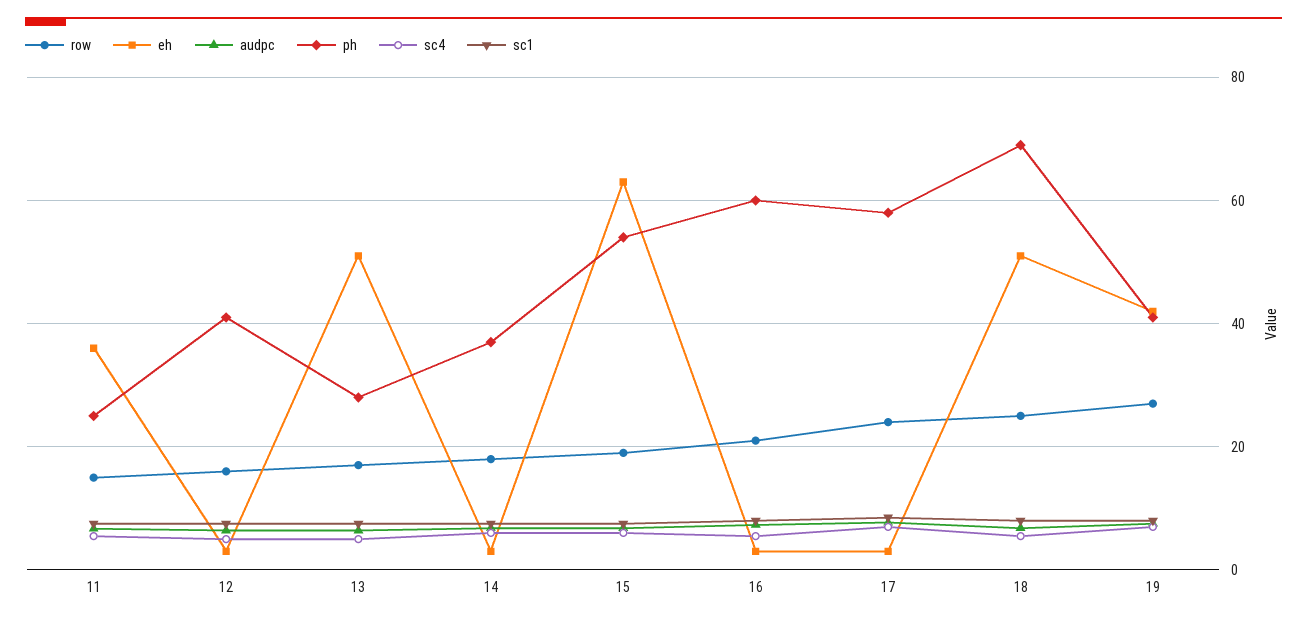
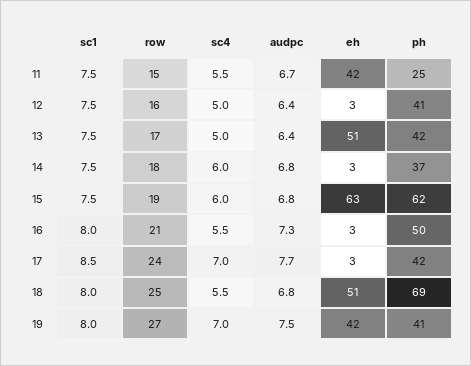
  {
    "row": {
      "11": 15,
      "12": 16,
      "13": 17,
      "14": 18,
      "15": 19,
      "16": 21,
      "17": 24,
      "18": 25,
      "19": 27
    },
    "eh": {
-     "11": 36,
+     "11": 42,
      "12": 3,
      "13": 51,
      "14": 3,
      "15": 63,
      "16": 3,
      "17": 3,
      "18": 51,
      "19": 42
    },
    "audpc": {
      "11": 6.7,
      "12": 6.4,
      "13": 6.4,
      "14": 6.8,
      "15": 6.8,
      "16": 7.3,
      "17": 7.7,
      "18": 6.8,
      "19": 7.5
    },
    "ph": {
      "11": 25,
      "12": 41,
-     "13": 28,
+     "13": 42,
      "14": 37,
-     "15": 54,
+     "15": 62,
-     "16": 60,
+     "16": 50,
-     "17": 58,
+     "17": 42,
      "18": 69,
      "19": 41
    },
    "sc4": {
      "11": 5.5,
      "12": 5,
      "13": 5,
      "14": 6,
      "15": 6,
      "16": 5.5,
      "17": 7,
      "18": 5.5,
      "19": 7
    },
    "sc1": {
      "11": 7.5,
      "12": 7.5,
      "13": 7.5,
      "14": 7.5,
      "15": 7.5,
      "16": 8,
      "17": 8.5,
      "18": 8,
      "19": 8
    }
  }

